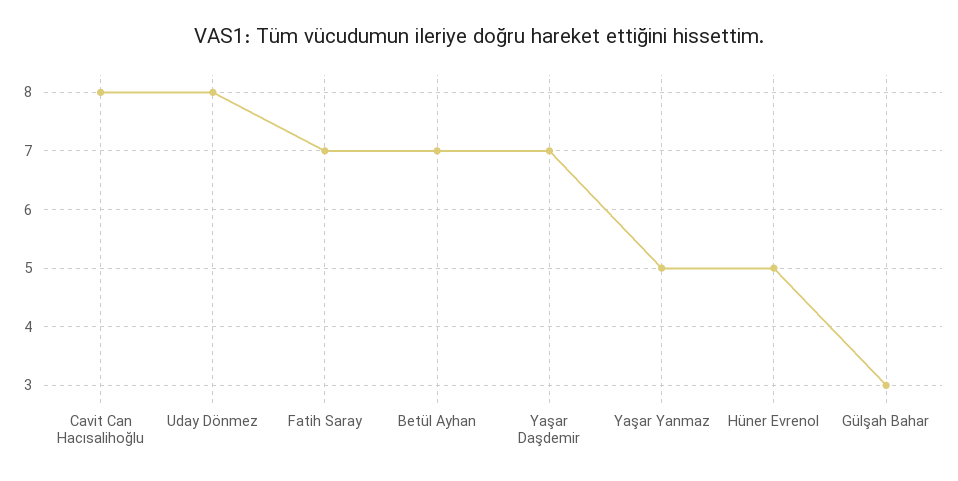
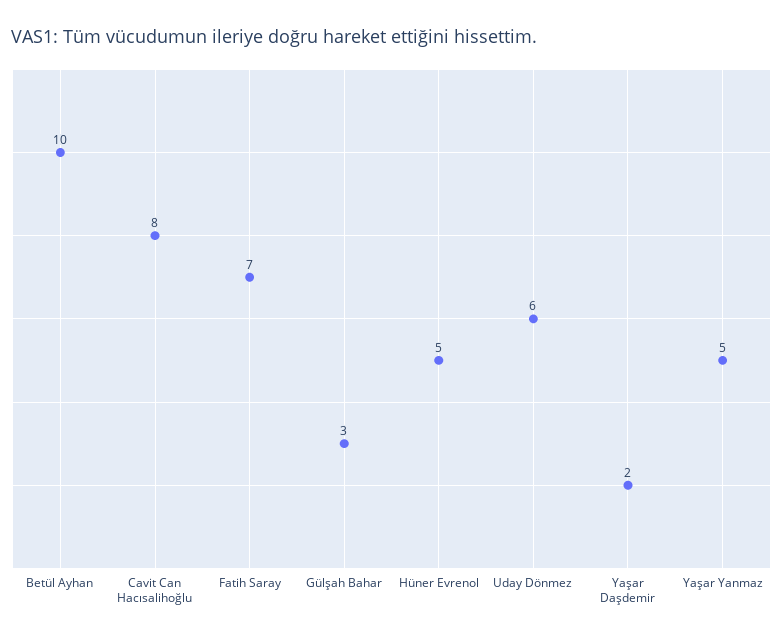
  {
    "Cavit Can Hacısalihoğlu": 8,
-   "Uday Dönmez": 8,
+   "Uday Dönmez": 6,
    "Fatih Saray": 7,
-   "Betül Ayhan": 7,
+   "Betül Ayhan": 10,
-   "Yaşar Daşdemir": 7,
+   "Yaşar Daşdemir": 2,
    "Yaşar Yanmaz": 5,
    "Hüner Evrenol": 5,
    "Gülşah Bahar": 3
  }

